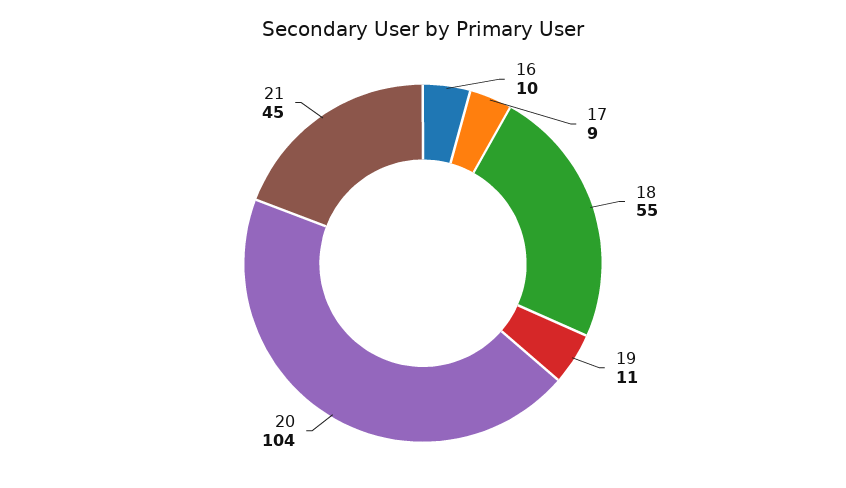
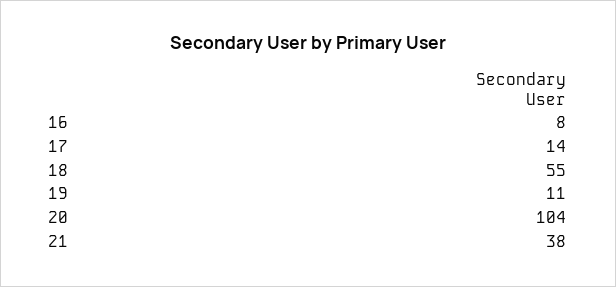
  {
-   "16": 10,
+   "16": 8,
-   "17": 9,
+   "17": 14,
    "18": 55,
    "19": 11,
    "20": 104,
-   "21": 45
+   "21": 38
  }

